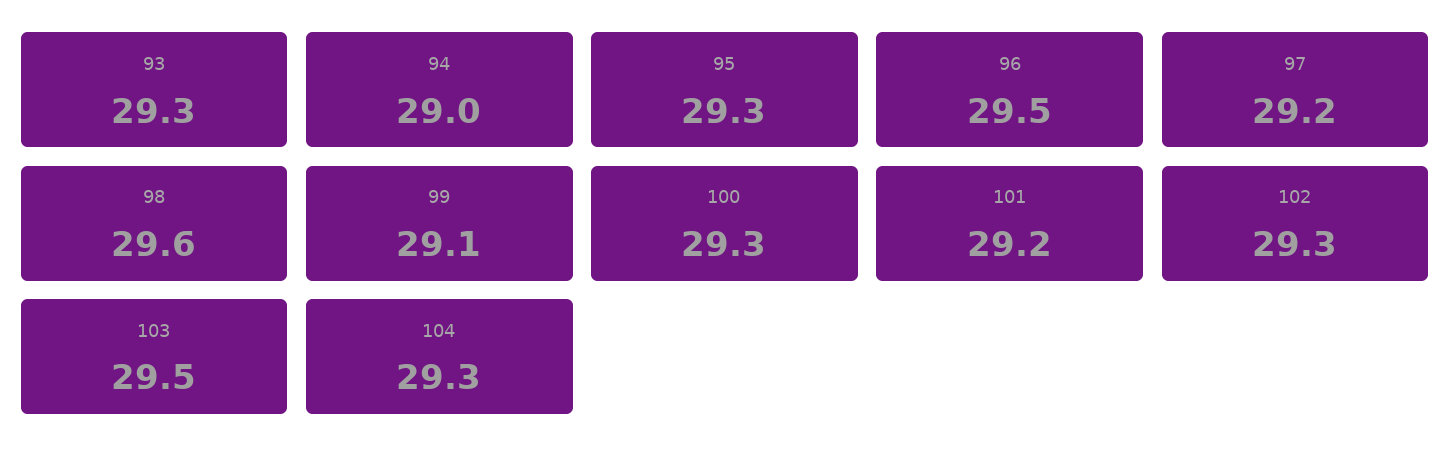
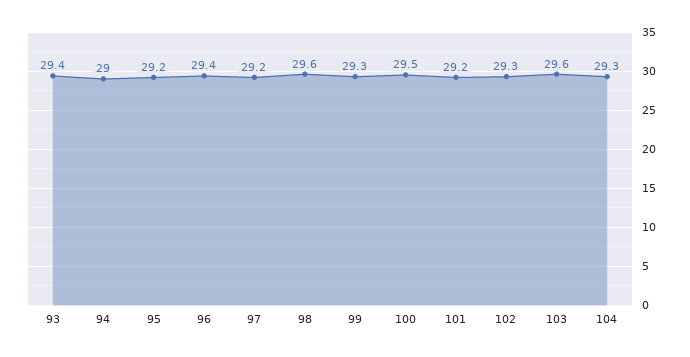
  {
-   "93": 29.3,
+   "93": 29.4,
    "94": 29,
-   "95": 29.3,
+   "95": 29.2,
-   "96": 29.5,
+   "96": 29.4,
    "97": 29.2,
    "98": 29.6,
-   "99": 29.1,
+   "99": 29.3,
-   "100": 29.3,
+   "100": 29.5,
    "101": 29.2,
    "102": 29.3,
-   "103": 29.5,
+   "103": 29.6,
    "104": 29.3
  }

